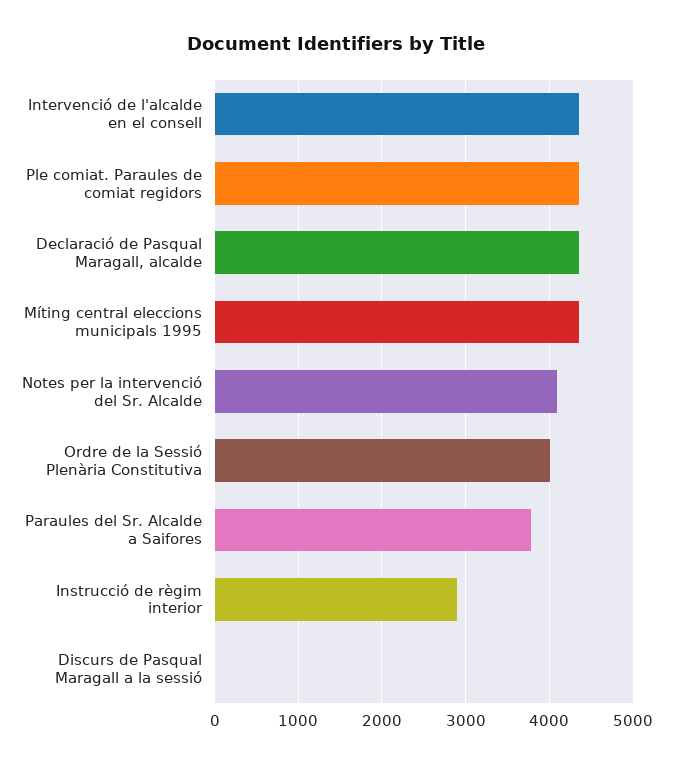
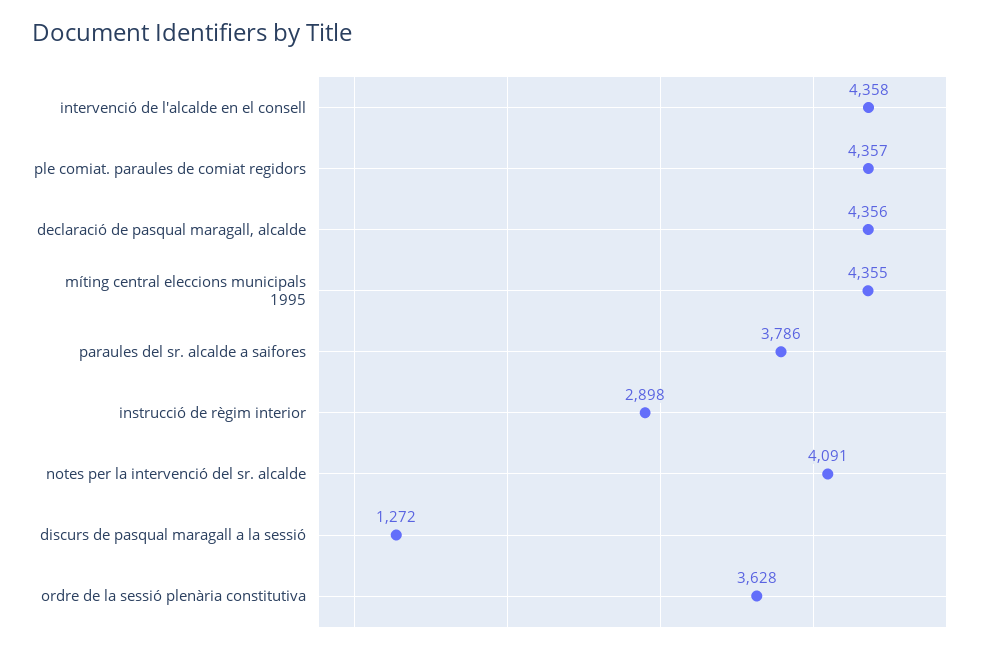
  {
    "Intervenció de l'alcalde en el consell": 4358,
    "Ple comiat. Paraules de comiat regidors": 4357,
    "Declaració de Pasqual Maragall, alcalde": 4356,
    "Míting central eleccions municipals 1995": 4355,
    "Notes per la intervenció del Sr. Alcalde": 4091,
-   "Ordre de la Sessió Plenària Constitutiva": 4000,
+   "Ordre de la Sessió Plenària Constitutiva": 3628,
    "Paraules del Sr. Alcalde a Saifores": 3786,
    "Instrucció de règim interior": 2898,
-   "Discurs de Pasqual Maragall a la sessió": 0
+   "Discurs de Pasqual Maragall a la sessió": 1272
  }

